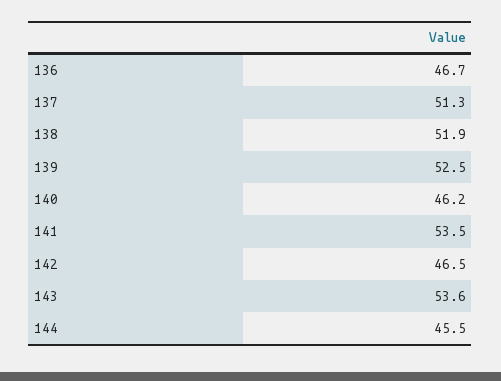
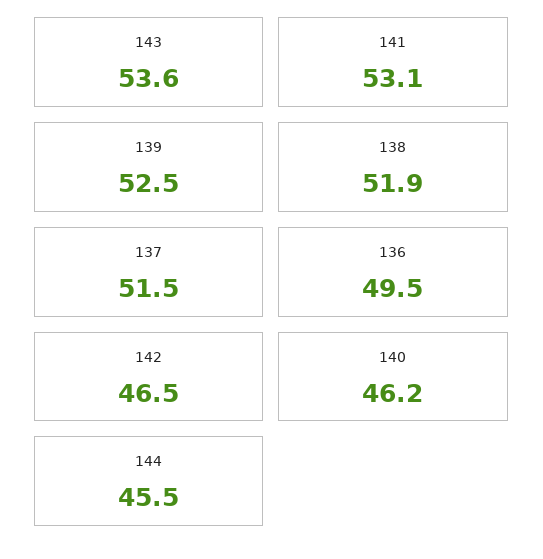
  {
-   "136": 46.7,
+   "136": 49.5,
-   "137": 51.3,
+   "137": 51.5,
    "138": 51.9,
    "139": 52.5,
    "140": 46.2,
-   "141": 53.5,
+   "141": 53.1,
    "142": 46.5,
    "143": 53.6,
    "144": 45.5
  }

